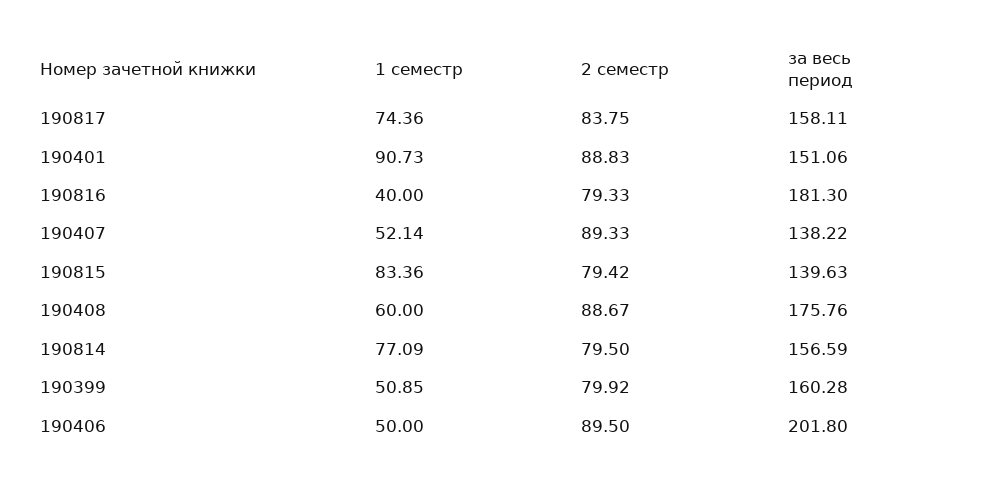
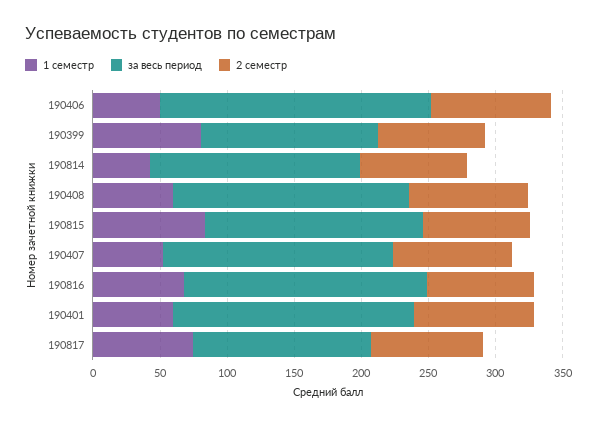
  {
    "1 семестр": {
      "190817": 74.36,
-     "190401": 90.73,
+     "190401": 60,
-     "190816": 40,
+     "190816": 70,
      "190407": 52.14,
      "190815": 83.36,
      "190408": 60,
-     "190814": 77.09,
+     "190814": 40,
-     "190399": 50.85,
+     "190399": 80,
      "190406": 50
    },
    "2 семестр": {
      "190817": 83.75,
      "190401": 88.83,
      "190816": 79.33,
      "190407": 89.33,
      "190815": 79.42,
      "190408": 88.67,
      "190814": 79.5,
      "190399": 79.92,
      "190406": 89.5
    },
    "за весь период": {
-     "190817": 158.11,
+     "190817": 130,
-     "190401": 151.06,
+     "190401": 180,
      "190816": 181.3,
-     "190407": 138.22,
+     "190407": 170,
-     "190815": 139.63,
+     "190815": 160,
      "190408": 175.76,
      "190814": 156.59,
-     "190399": 160.28,
+     "190399": 130,
      "190406": 201.8
    }
  }

